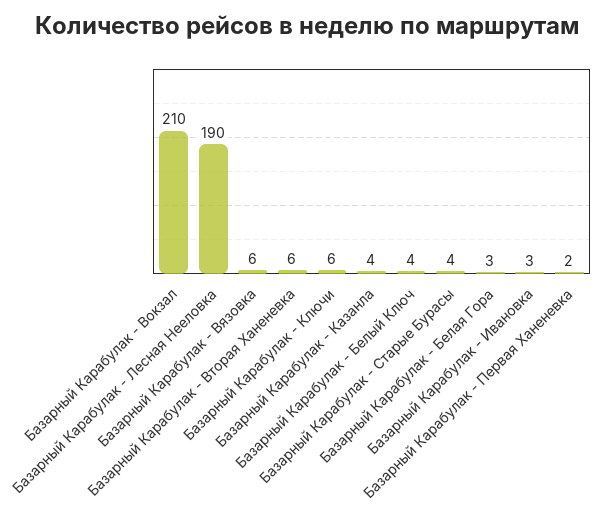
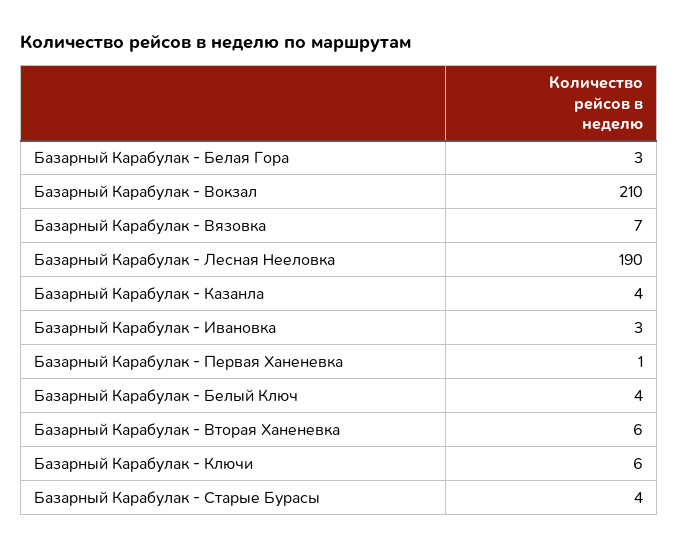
  {
    "Базарный Карабулак - Вокзал": 210,
    "Базарный Карабулак - Лесная Нееловка": 190,
-   "Базарный Карабулак - Вязовка": 6,
+   "Базарный Карабулак - Вязовка": 7,
    "Базарный Карабулак - Вторая Ханеневка": 6,
    "Базарный Карабулак - Ключи": 6,
    "Базарный Карабулак - Казанла": 4,
    "Базарный Карабулак - Белый Ключ": 4,
    "Базарный Карабулак - Старые Бурасы": 4,
    "Базарный Карабулак - Белая Гора": 3,
    "Базарный Карабулак - Ивановка": 3,
-   "Базарный Карабулак - Первая Ханеневка": 2
+   "Базарный Карабулак - Первая Ханеневка": 1
  }

